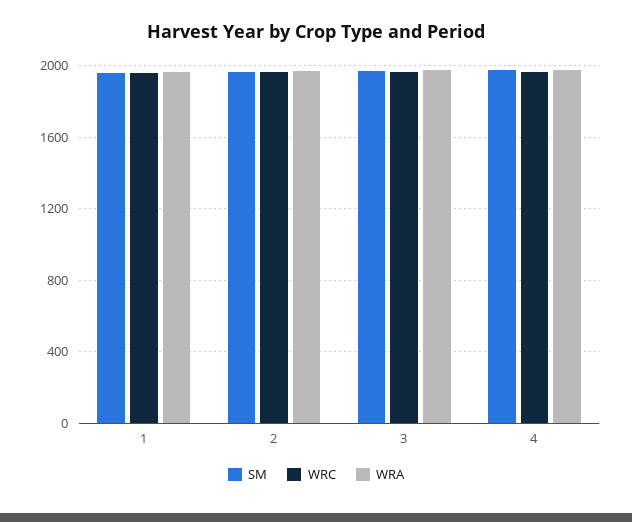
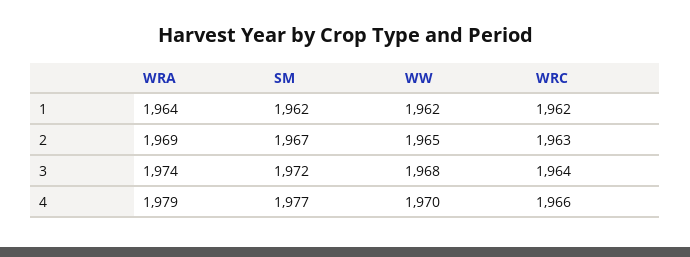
  {
    "SM": {
      "1": 1962,
      "2": 1967,
      "3": 1972,
      "4": 1977
    },
    "WRC": {
      "1": 1962,
      "2": 1963,
      "3": 1964,
      "4": 1966
    },
    "WRA": {
      "1": 1964,
      "2": 1969,
      "3": 1974,
      "4": 1979
-   }
+   },
+   "WW": {
+     "1": 1962,
+     "2": 1965,
+     "3": 1968,
+     "4": 1970
+   }
  }

